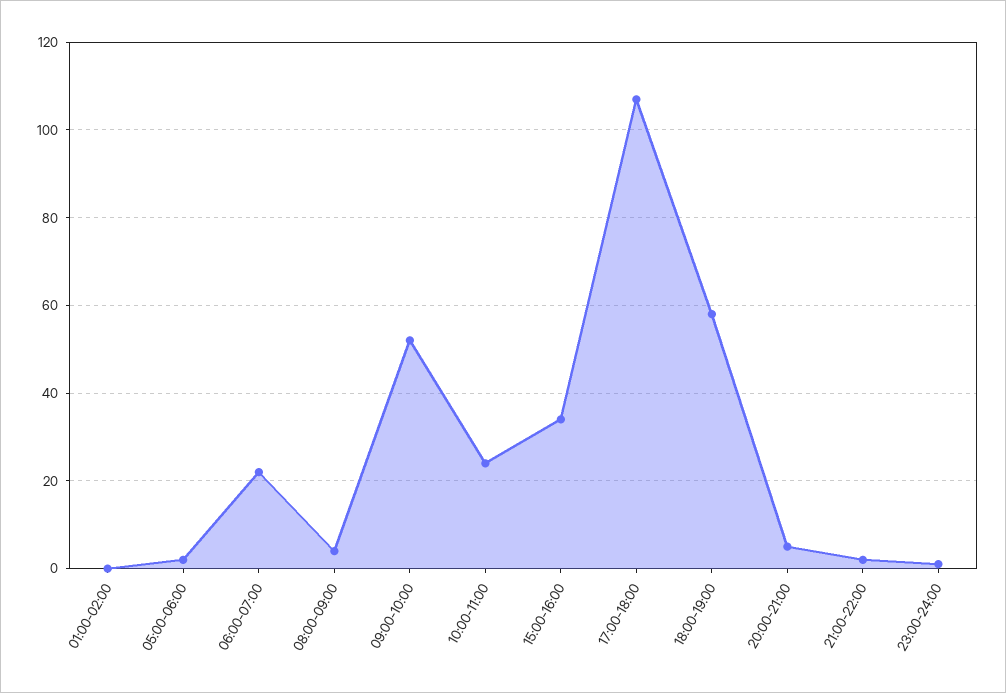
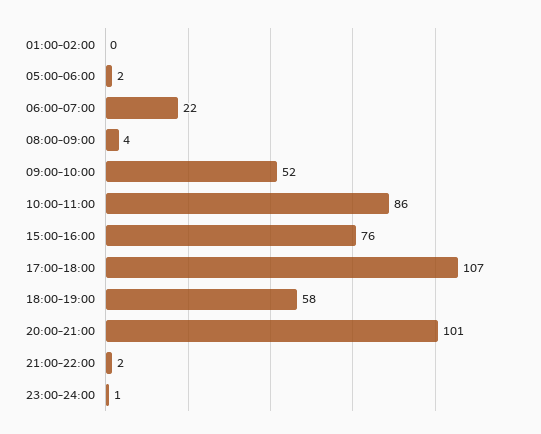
  {
    "01:00-02:00": 0,
    "05:00-06:00": 2,
    "06:00-07:00": 22,
    "08:00-09:00": 4,
    "09:00-10:00": 52,
-   "10:00-11:00": 25,
+   "10:00-11:00": 86,
-   "15:00-16:00": 35,
+   "15:00-16:00": 76,
    "17:00-18:00": 107,
    "18:00-19:00": 58,
-   "20:00-21:00": 5,
+   "20:00-21:00": 101,
    "21:00-22:00": 2,
    "23:00-24:00": 1
  }

